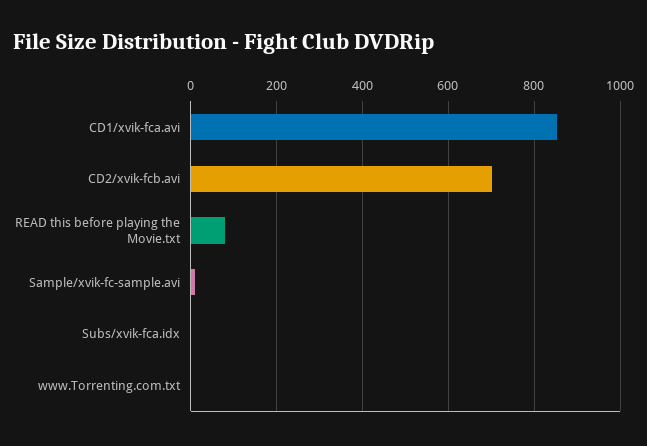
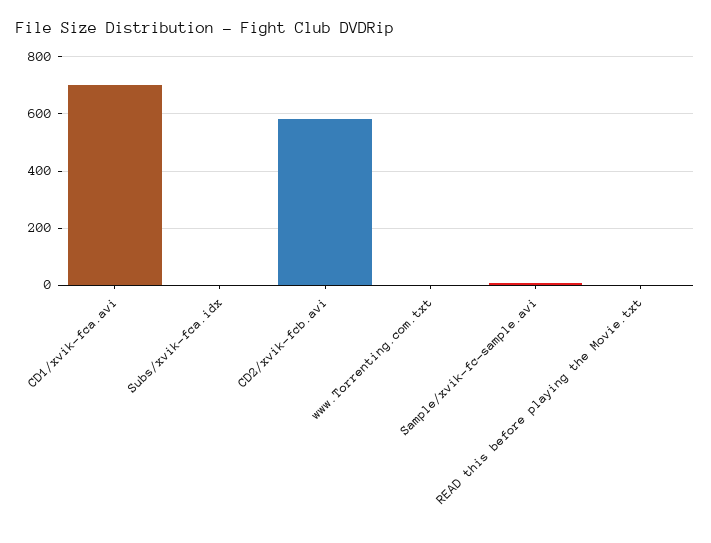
  {
-   "CD1/xvik-fca.avi": 860,
+   "CD1/xvik-fca.avi": 700,
-   "CD2/xvik-fcb.avi": 700,
+   "CD2/xvik-fcb.avi": 575,
-   "READ this before playing the Movie.txt": 80,
+   "READ this before playing the Movie.txt": 0,
    "Sample/xvik-fc-sample.avi": 0,
    "Subs/xvik-fca.idx": 0,
    "www.Torrenting.com.txt": 0
  }

